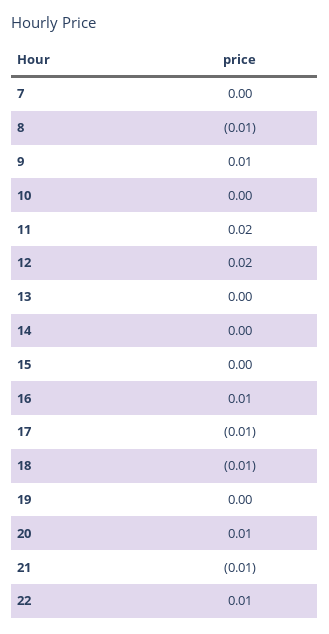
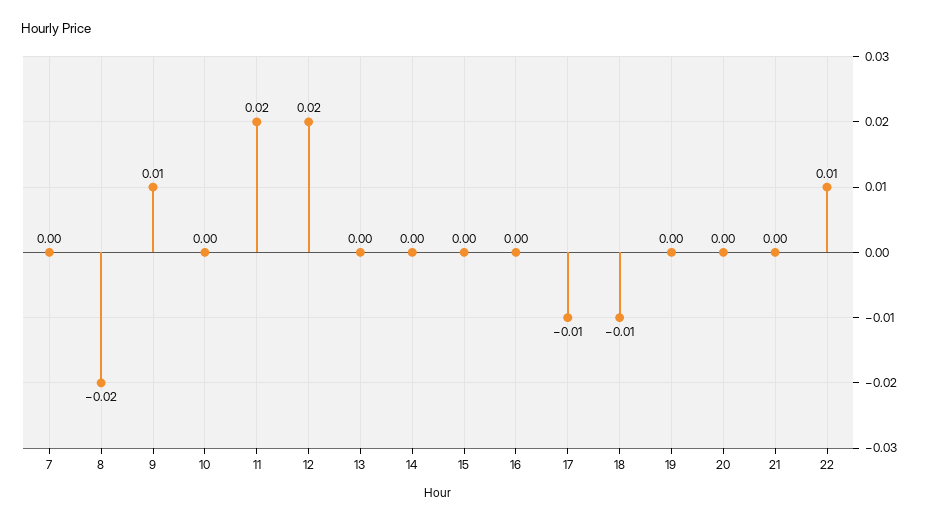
  {
    "7": 0,
-   "8": -0.01,
+   "8": -0.02,
    "9": 0.01,
    "10": 0,
    "11": 0.02,
    "12": 0.02,
    "13": 0,
    "14": 0,
    "15": 0,
-   "16": 0.01,
+   "16": 0,
    "17": -0.01,
    "18": -0.01,
    "19": 0,
-   "20": 0.01,
+   "20": 0,
-   "21": -0.01,
+   "21": 0,
    "22": 0.01
  }

